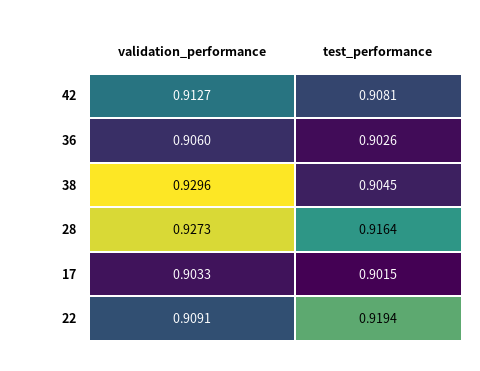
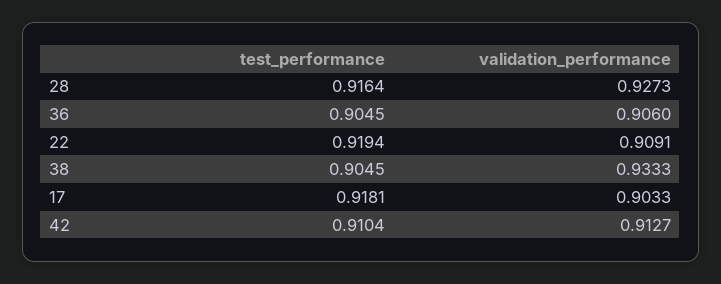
  {
    "validation_performance": {
      "42": 0.9127,
      "36": 0.906,
-     "38": 0.9296,
+     "38": 0.9333,
      "28": 0.9273,
      "17": 0.9033,
      "22": 0.9091
    },
    "test_performance": {
-     "42": 0.9081,
+     "42": 0.9104,
-     "36": 0.9026,
+     "36": 0.9045,
      "38": 0.9045,
      "28": 0.9164,
-     "17": 0.9015,
+     "17": 0.9181,
      "22": 0.9194
    }
  }

